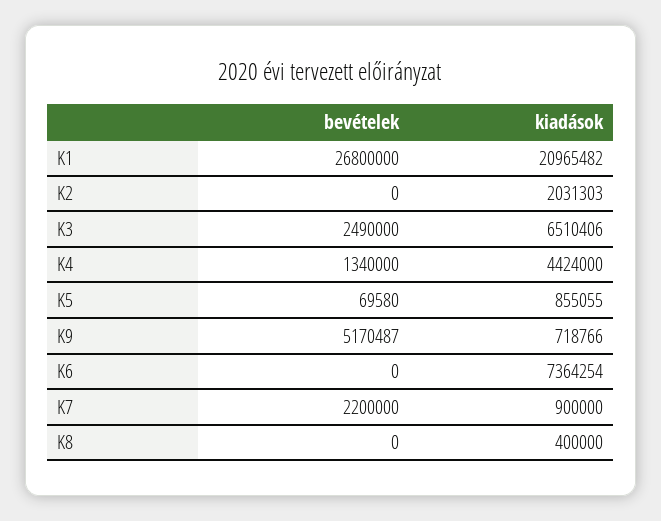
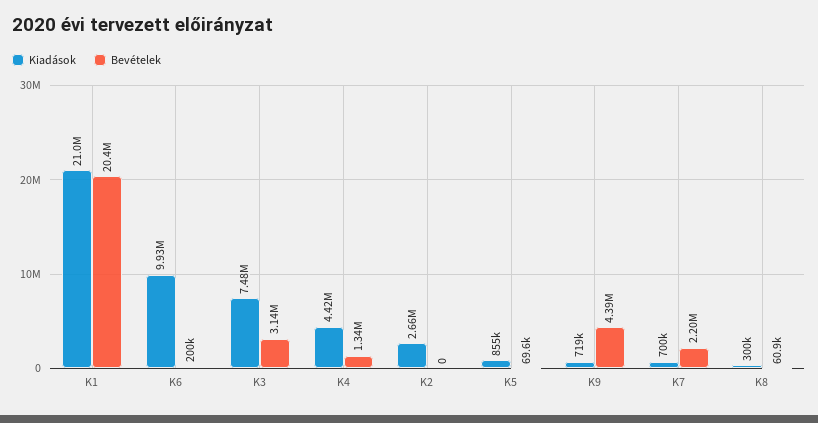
  {
    "bevételek": {
-     "K1": 26800000,
+     "K1": 20400000,
      "K2": 0,
-     "K3": 2490000,
+     "K3": 3140000,
      "K4": 1340000,
      "K5": 69580,
-     "K9": 5170487,
+     "K9": 4390000,
-     "K6": 0,
+     "K6": 200000,
      "K7": 2200000,
-     "K8": 0
+     "K8": 60900
    },
    "kiadások": {
      "K1": 20965482,
-     "K2": 2031303,
+     "K2": 2660000,
-     "K3": 6510406,
+     "K3": 7480000,
      "K4": 4424000,
      "K5": 855055,
      "K9": 718766,
-     "K6": 7364254,
+     "K6": 9930000,
-     "K7": 900000,
+     "K7": 700000,
-     "K8": 400000
+     "K8": 300000
    }
  }

